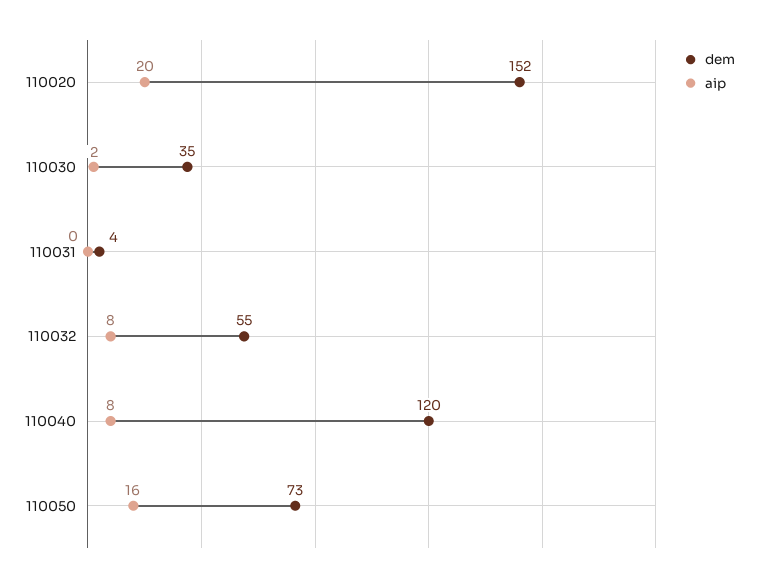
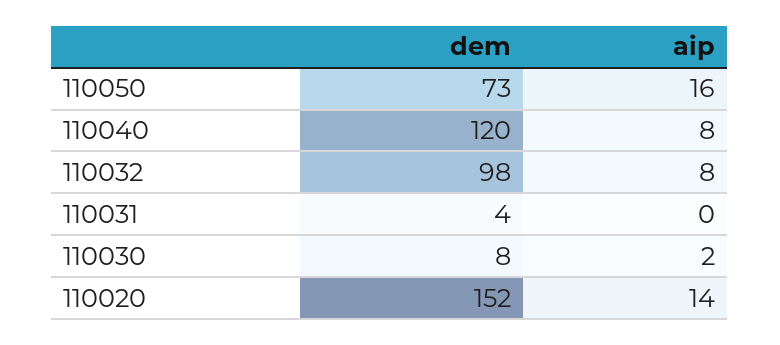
  {
    "dem": {
      "110020": 152,
-     "110030": 35,
+     "110030": 8,
      "110031": 4,
-     "110032": 55,
+     "110032": 98,
      "110040": 120,
      "110050": 73
    },
    "aip": {
-     "110020": 20,
+     "110020": 14,
      "110030": 2,
      "110031": 0,
      "110032": 8,
      "110040": 8,
      "110050": 16
    }
  }

